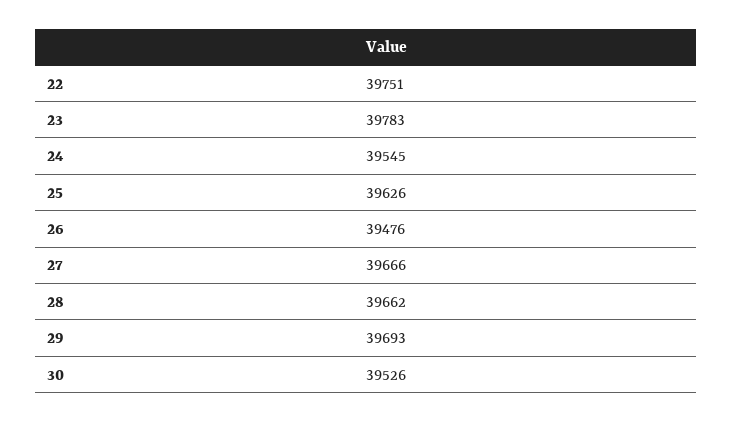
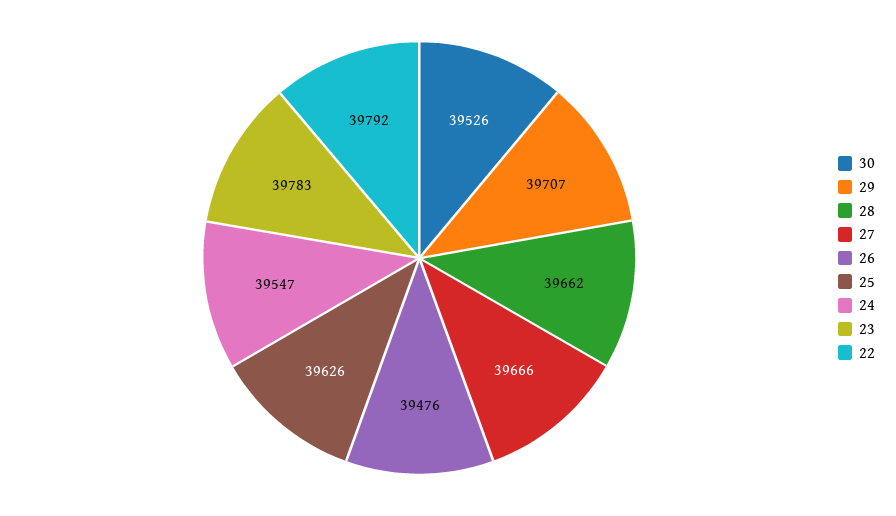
  {
-   "22": 39751,
+   "22": 39792,
    "23": 39783,
-   "24": 39545,
+   "24": 39547,
    "25": 39626,
    "26": 39476,
    "27": 39666,
    "28": 39662,
-   "29": 39693,
+   "29": 39707,
    "30": 39526
  }

